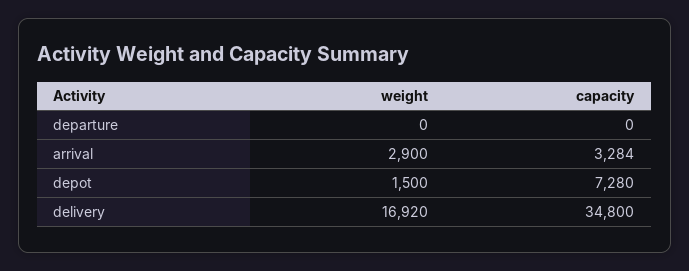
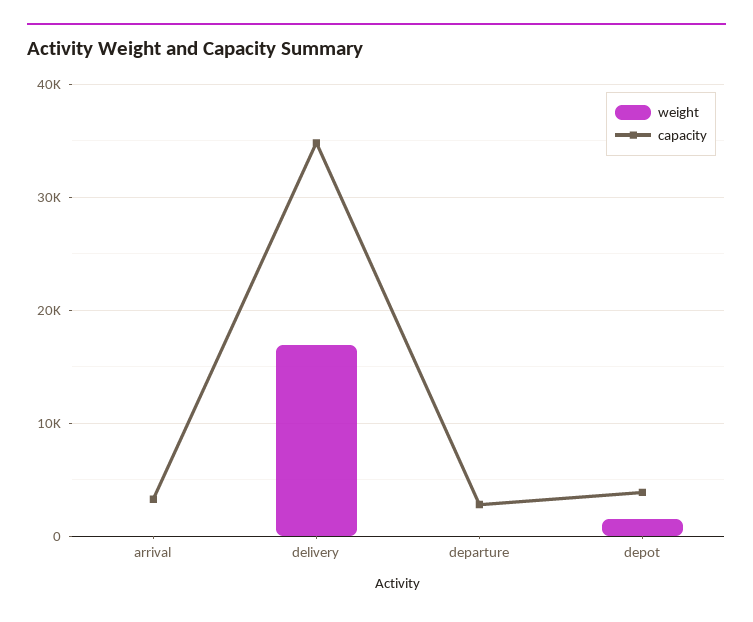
  {
    "weight": {
      "departure": 0,
-     "arrival": 2900,
+     "arrival": 0,
      "depot": 1500,
      "delivery": 16920
    },
    "capacity": {
-     "departure": 0,
+     "departure": 3000,
      "arrival": 3284,
-     "depot": 7280,
+     "depot": 4000,
      "delivery": 34800
    }
  }

